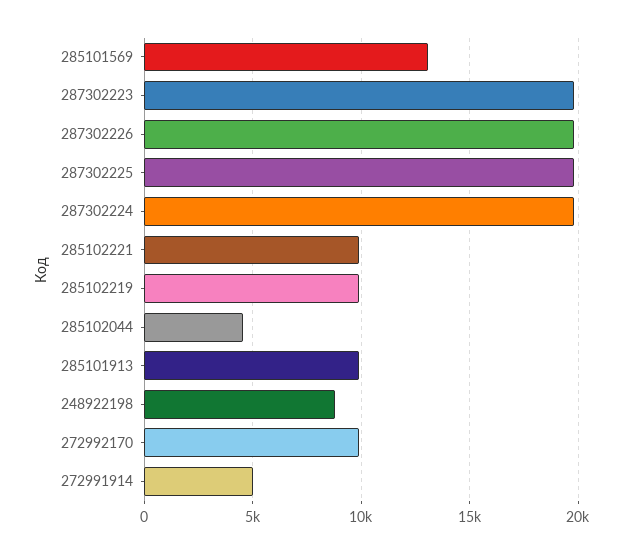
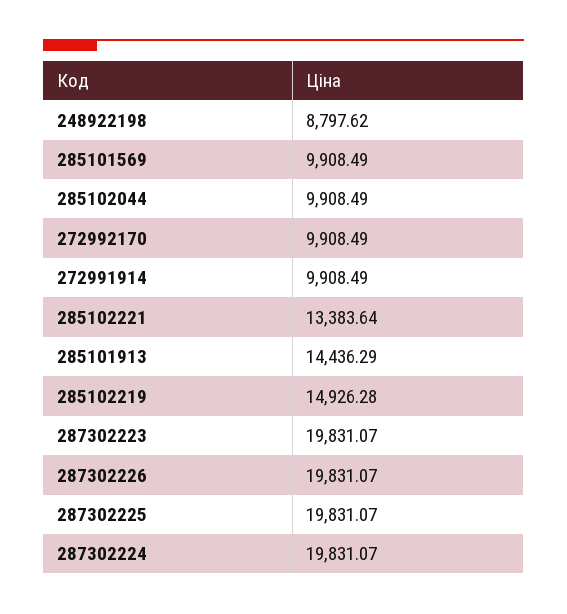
  {
-   "285101569": 13000,
+   "285101569": 9908.49,
    "287302223": 19831.07,
    "287302226": 19831.07,
    "287302225": 19831.07,
    "287302224": 19831.07,
-   "285102221": 10000,
+   "285102221": 13383.64,
-   "285102219": 10000,
+   "285102219": 14926.28,
-   "285102044": 4500,
+   "285102044": 9908.49,
-   "285101913": 10000,
+   "285101913": 14436.29,
    "248922198": 8797.62,
    "272992170": 9908.49,
-   "272991914": 5000
+   "272991914": 9908.49
  }

